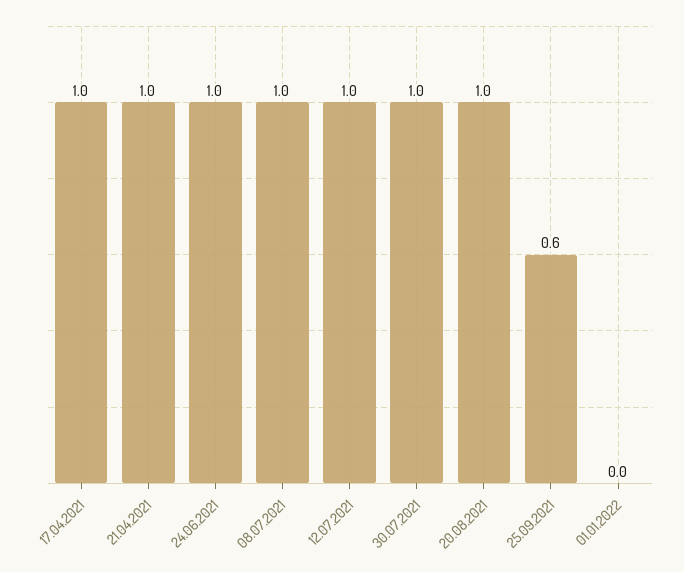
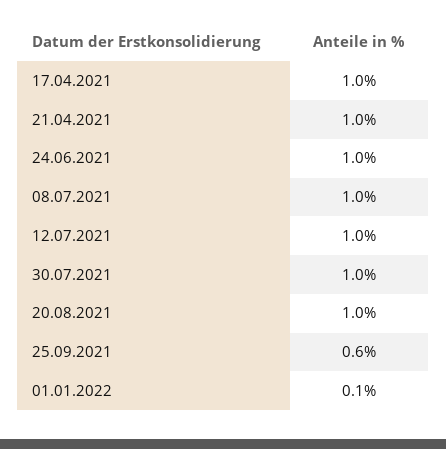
  {
    "17.04.2021": 1,
    "21.04.2021": 1,
    "24.06.2021": 1,
    "08.07.2021": 1,
    "12.07.2021": 1,
    "30.07.2021": 1,
    "20.08.2021": 1,
    "25.09.2021": 0.6,
-   "01.01.2022": 0
+   "01.01.2022": 0.1
  }

